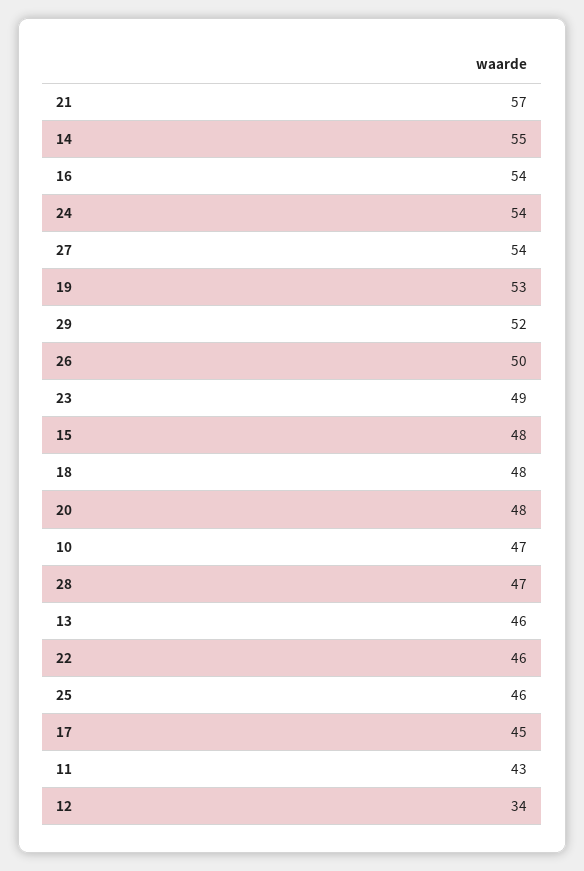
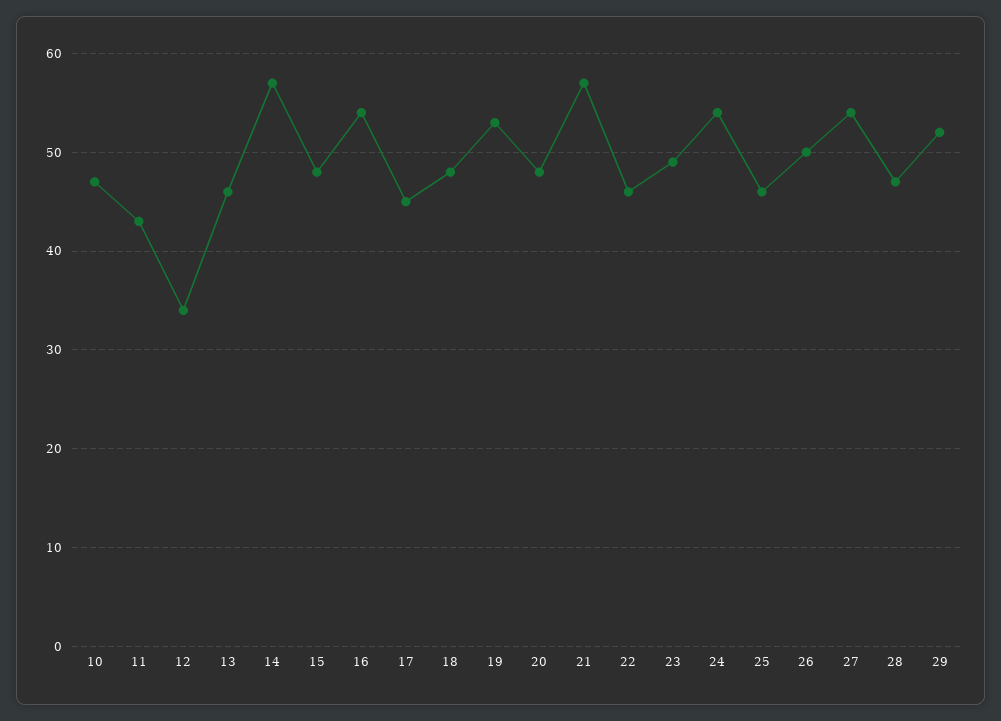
  {
    "21": 57,
-   "14": 55,
+   "14": 57,
    "16": 54,
    "24": 54,
    "27": 54,
    "19": 53,
    "29": 52,
    "26": 50,
    "23": 49,
    "15": 48,
    "18": 48,
    "20": 48,
    "10": 47,
    "28": 47,
    "13": 46,
    "22": 46,
    "25": 46,
    "17": 45,
    "11": 43,
    "12": 34
  }

